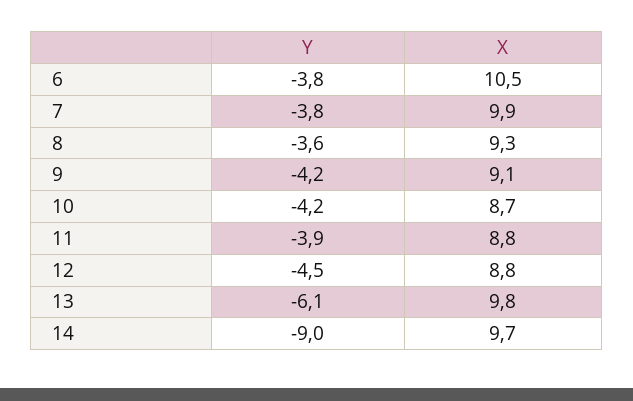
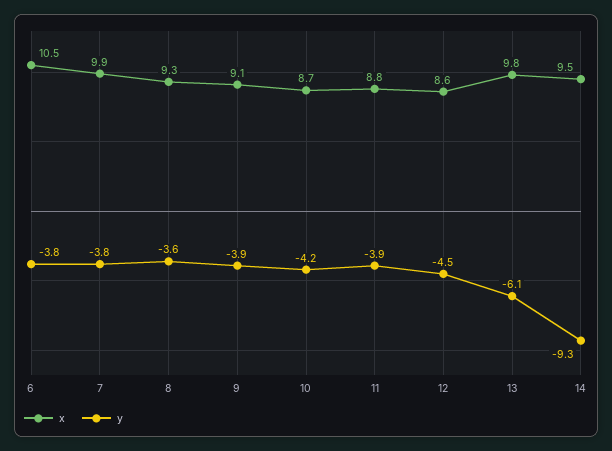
  {
    "Y": {
      "6": -3.8,
      "7": -3.8,
      "8": -3.6,
-     "9": -4.2,
+     "9": -3.9,
      "10": -4.2,
      "11": -3.9,
      "12": -4.5,
      "13": -6.1,
-     "14": -9
+     "14": -9.3
    },
    "X": {
      "6": 10.5,
      "7": 9.9,
      "8": 9.3,
      "9": 9.1,
      "10": 8.7,
      "11": 8.8,
-     "12": 8.8,
+     "12": 8.6,
      "13": 9.8,
-     "14": 9.7
+     "14": 9.5
    }
  }

